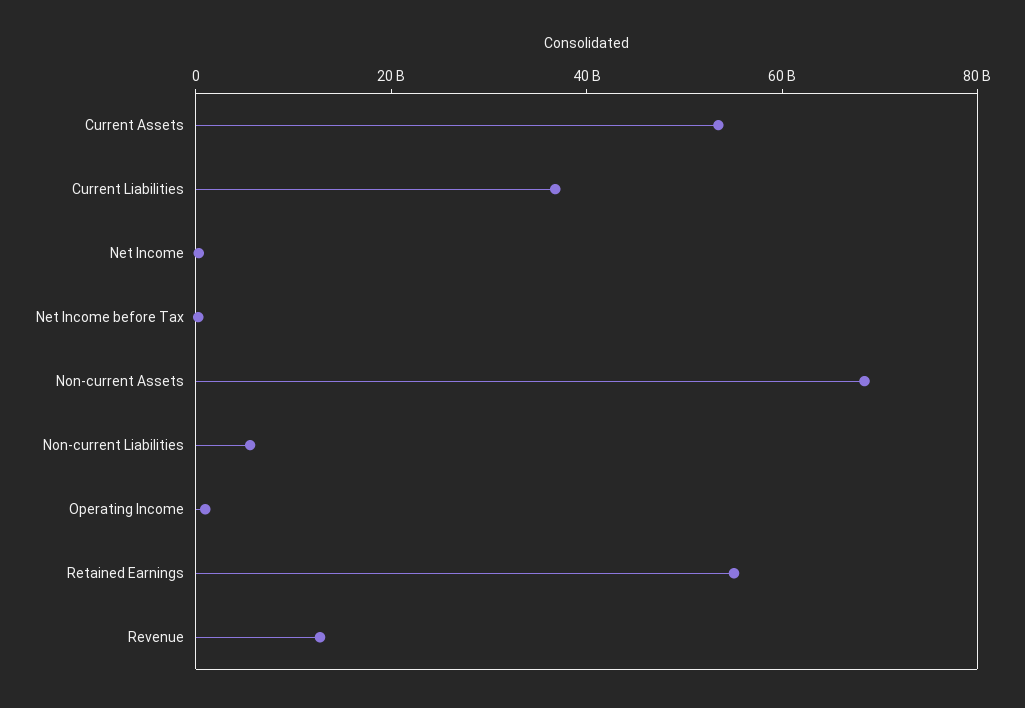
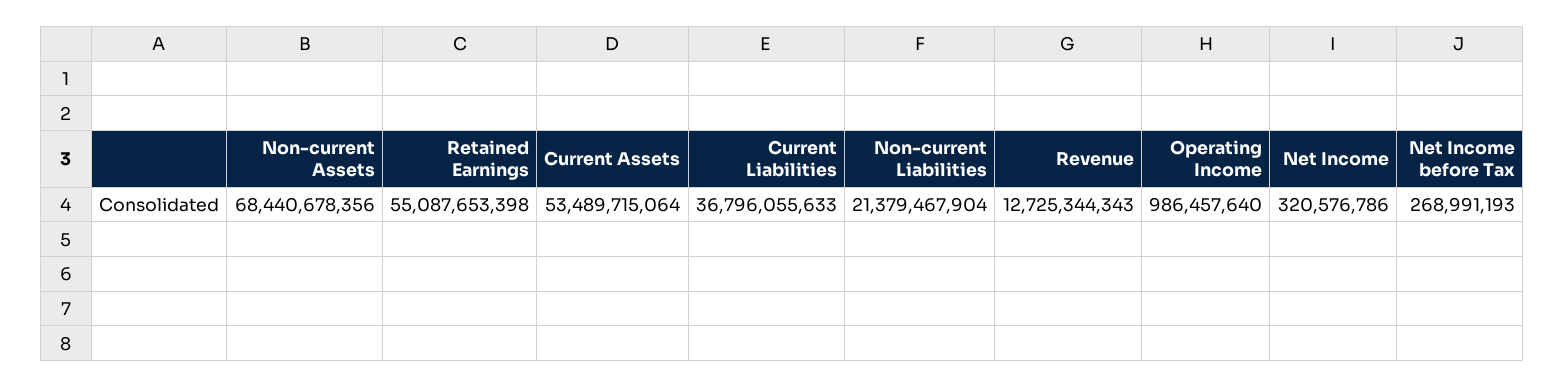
  {
    "Current Assets": 53489715064,
    "Current Liabilities": 36796055633,
    "Net Income": 320576786,
    "Net Income before Tax": 268991193,
    "Non-current Assets": 68440678356,
-   "Non-current Liabilities": 5000000000,
+   "Non-current Liabilities": 21379467904,
    "Operating Income": 986457640,
    "Retained Earnings": 55087653398,
    "Revenue": 12725344343
  }

